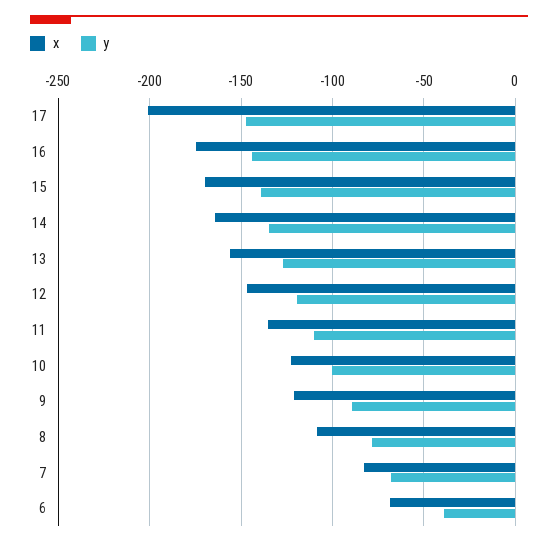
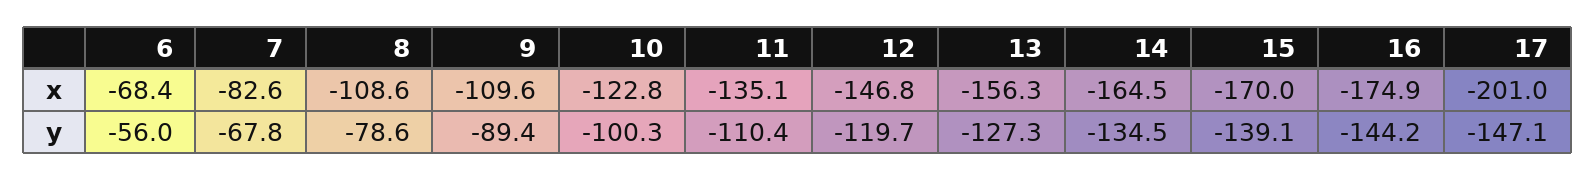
  {
    "x": {
      "17": -201,
      "16": -174.9,
      "15": -170,
      "14": -164.5,
      "13": -156.3,
      "12": -146.8,
      "11": -135.1,
      "10": -122.8,
-     "9": -120,
+     "9": -109.6,
      "8": -108.6,
      "7": -82.6,
      "6": -68.4
    },
    "y": {
      "17": -147.1,
      "16": -144.2,
      "15": -139.1,
      "14": -134.5,
      "13": -127.3,
      "12": -119.7,
      "11": -110.4,
      "10": -100.3,
      "9": -89.4,
      "8": -78.6,
      "7": -67.8,
-     "6": -40
+     "6": -56
    }
  }

